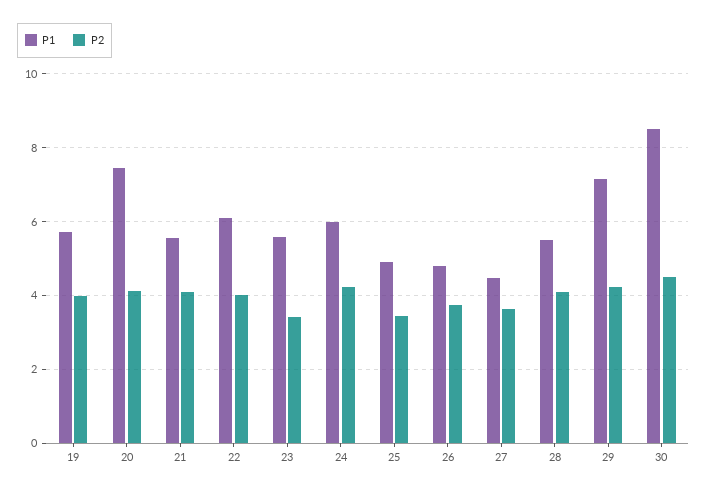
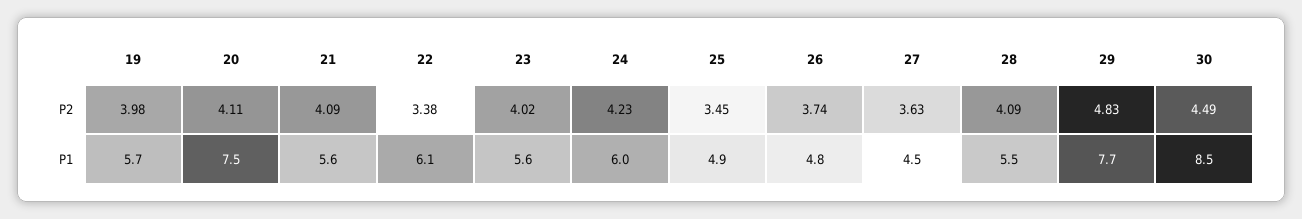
  {
    "P1": {
      "19": 5.7,
      "20": 7.5,
      "21": 5.6,
      "22": 6.1,
      "23": 5.6,
      "24": 6,
      "25": 4.9,
      "26": 4.8,
      "27": 4.5,
      "28": 5.5,
-     "29": 7.2,
+     "29": 7.7,
      "30": 8.5
    },
    "P2": {
      "19": 3.98,
      "20": 4.11,
      "21": 4.09,
-     "22": 4,
+     "22": 3.38,
-     "23": 3.4,
+     "23": 4.02,
      "24": 4.23,
      "25": 3.45,
      "26": 3.74,
      "27": 3.63,
      "28": 4.09,
-     "29": 4.2,
+     "29": 4.83,
      "30": 4.49
    }
  }

